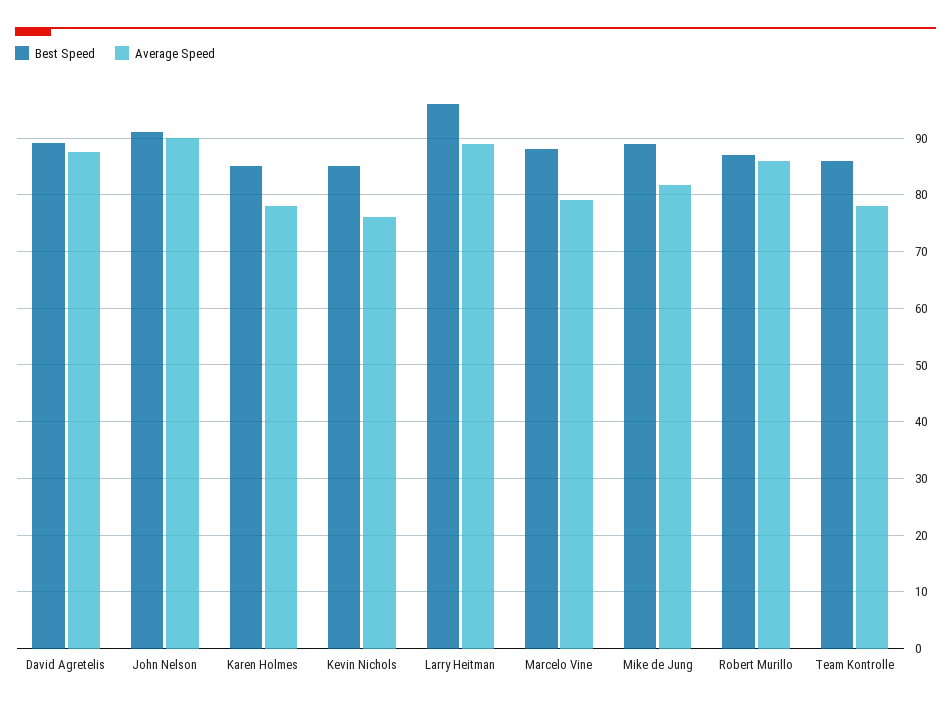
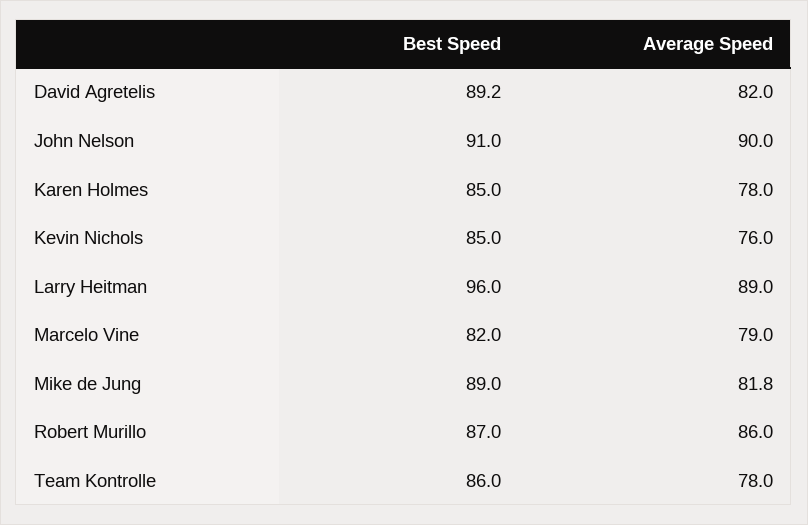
  {
    "Best Speed": {
      "David Agretelis": 89.2,
      "John Nelson": 91,
      "Karen Holmes": 85,
      "Kevin Nichols": 85,
      "Larry Heitman": 96,
-     "Marcelo Vine": 88,
+     "Marcelo Vine": 82,
      "Mike de Jung": 89,
      "Robert Murillo": 87,
      "Team Kontrolle": 86
    },
    "Average Speed": {
-     "David Agretelis": 88,
+     "David Agretelis": 82,
      "John Nelson": 90,
      "Karen Holmes": 78,
      "Kevin Nichols": 76,
      "Larry Heitman": 89,
      "Marcelo Vine": 79,
      "Mike de Jung": 81.8,
      "Robert Murillo": 86,
      "Team Kontrolle": 78
    }
  }

